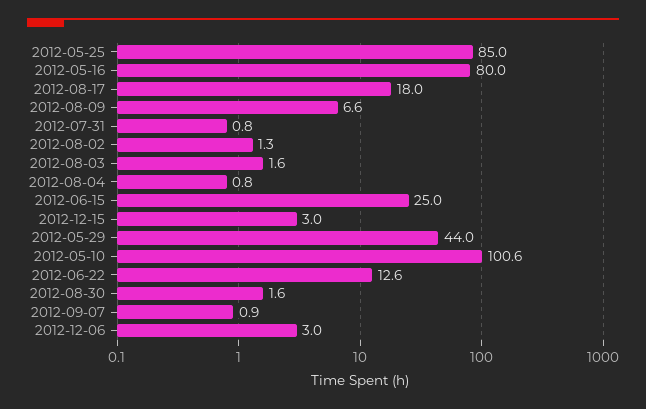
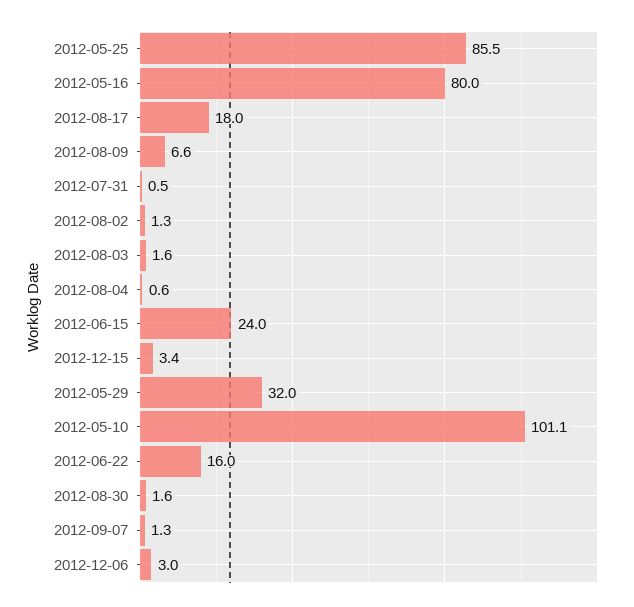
  {
-   "2012-05-25": 85,
+   "2012-05-25": 85.5,
    "2012-05-16": 80,
    "2012-08-17": 18,
    "2012-08-09": 6.6,
-   "2012-07-31": 0.8,
+   "2012-07-31": 0.5,
    "2012-08-02": 1.3,
    "2012-08-03": 1.6,
-   "2012-08-04": 0.8,
+   "2012-08-04": 0.6,
-   "2012-06-15": 25,
+   "2012-06-15": 24,
-   "2012-12-15": 3,
+   "2012-12-15": 3.4,
-   "2012-05-29": 44,
+   "2012-05-29": 32,
-   "2012-05-10": 100.6,
+   "2012-05-10": 101.1,
-   "2012-06-22": 12.6,
+   "2012-06-22": 16,
    "2012-08-30": 1.6,
-   "2012-09-07": 0.9,
+   "2012-09-07": 1.3,
    "2012-12-06": 3
  }

